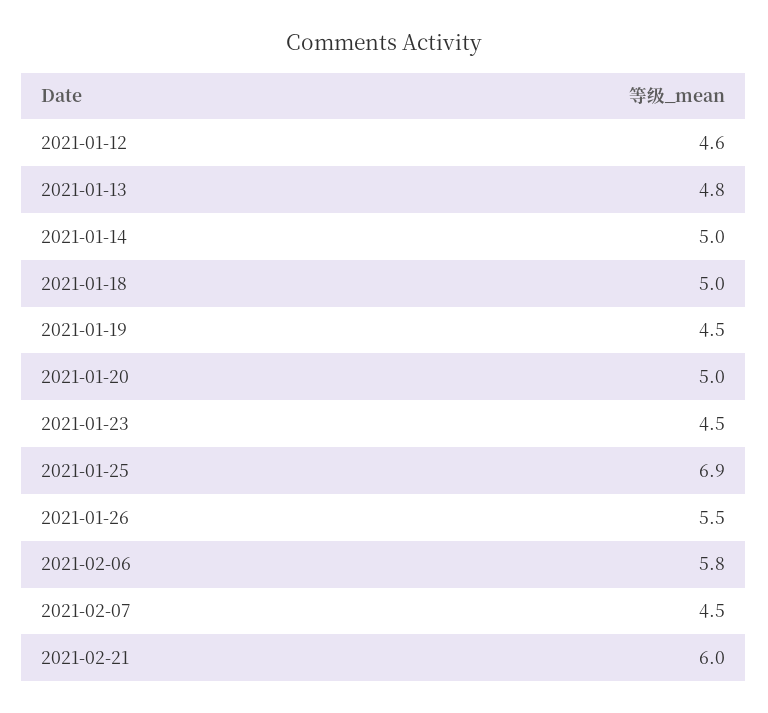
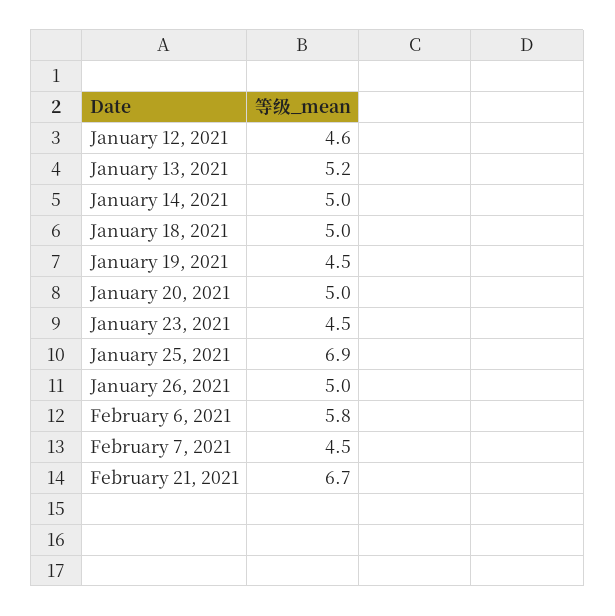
  {
    "2021-01-12": 4.6,
-   "2021-01-13": 4.8,
+   "2021-01-13": 5.2,
    "2021-01-14": 5,
    "2021-01-18": 5,
    "2021-01-19": 4.5,
    "2021-01-20": 5,
    "2021-01-23": 4.5,
    "2021-01-25": 6.9,
-   "2021-01-26": 5.5,
+   "2021-01-26": 5,
    "2021-02-06": 5.8,
    "2021-02-07": 4.5,
-   "2021-02-21": 6
+   "2021-02-21": 6.7
  }

